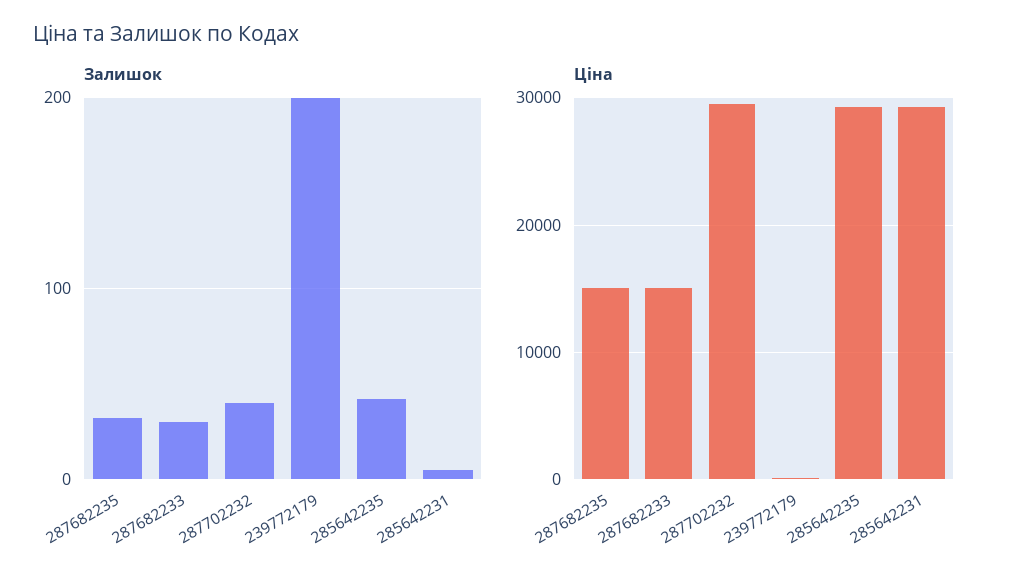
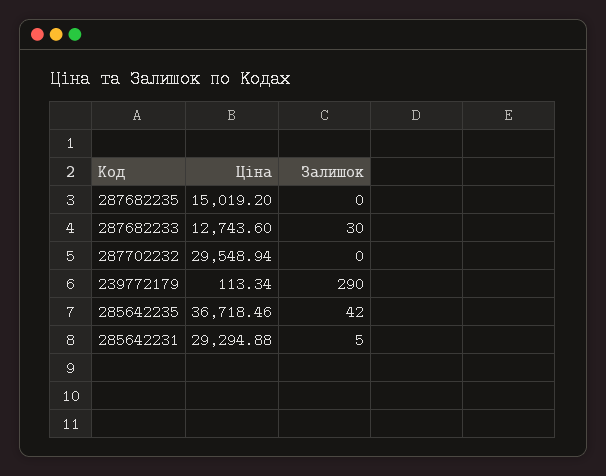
  {
    "Залишок": {
-     "287682235": 30,
+     "287682235": 0,
      "287682233": 30,
-     "287702232": 40,
+     "287702232": 0,
-     "239772179": 200,
+     "239772179": 290,
      "285642235": 42,
      "285642231": 5
    },
    "Ціна": {
      "287682235": 15019.2,
-     "287682233": 15000,
+     "287682233": 12743.6,
      "287702232": 29548.94,
      "239772179": 113.34,
-     "285642235": 29000,
+     "285642235": 36718.46,
      "285642231": 29294.88
    }
  }

